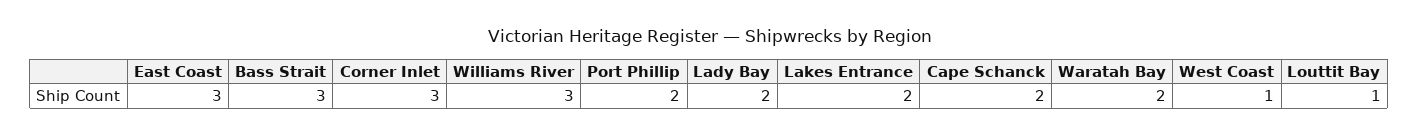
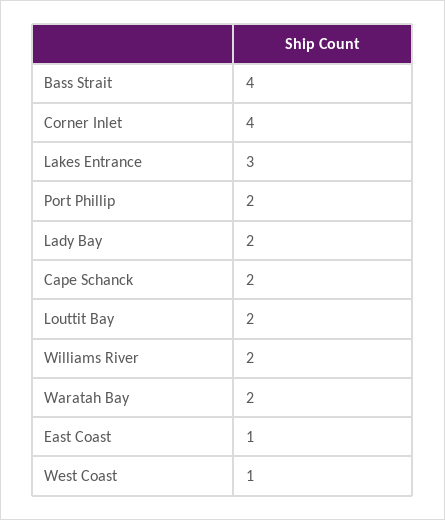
  {
-   "East Coast": 3,
+   "East Coast": 1,
-   "Bass Strait": 3,
+   "Bass Strait": 4,
-   "Corner Inlet": 3,
+   "Corner Inlet": 4,
-   "Williams River": 3,
+   "Williams River": 2,
    "Port Phillip": 2,
    "Lady Bay": 2,
-   "Lakes Entrance": 2,
+   "Lakes Entrance": 3,
    "Cape Schanck": 2,
    "Waratah Bay": 2,
    "West Coast": 1,
-   "Louttit Bay": 1
+   "Louttit Bay": 2
  }

